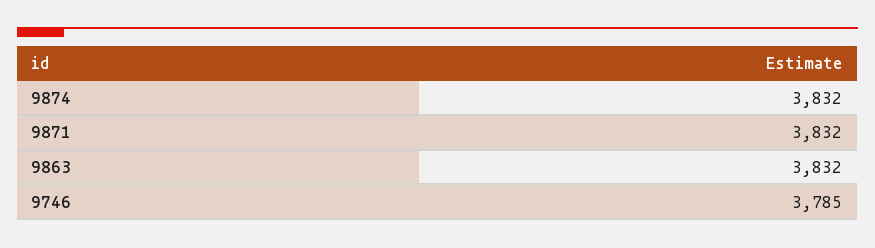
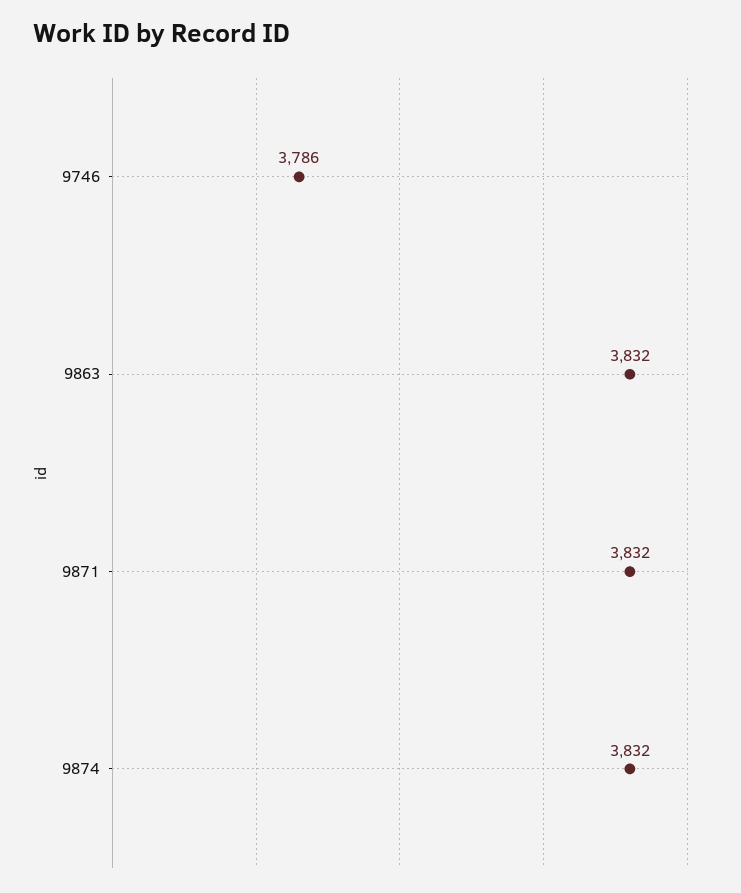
  {
    "9874": 3832,
    "9871": 3832,
    "9863": 3832,
-   "9746": 3785
+   "9746": 3786
  }

